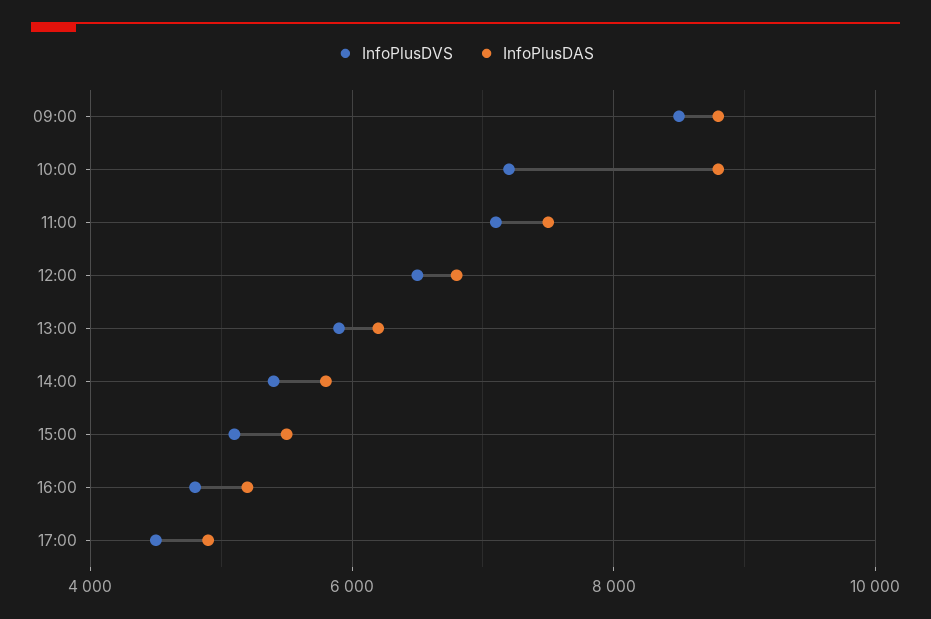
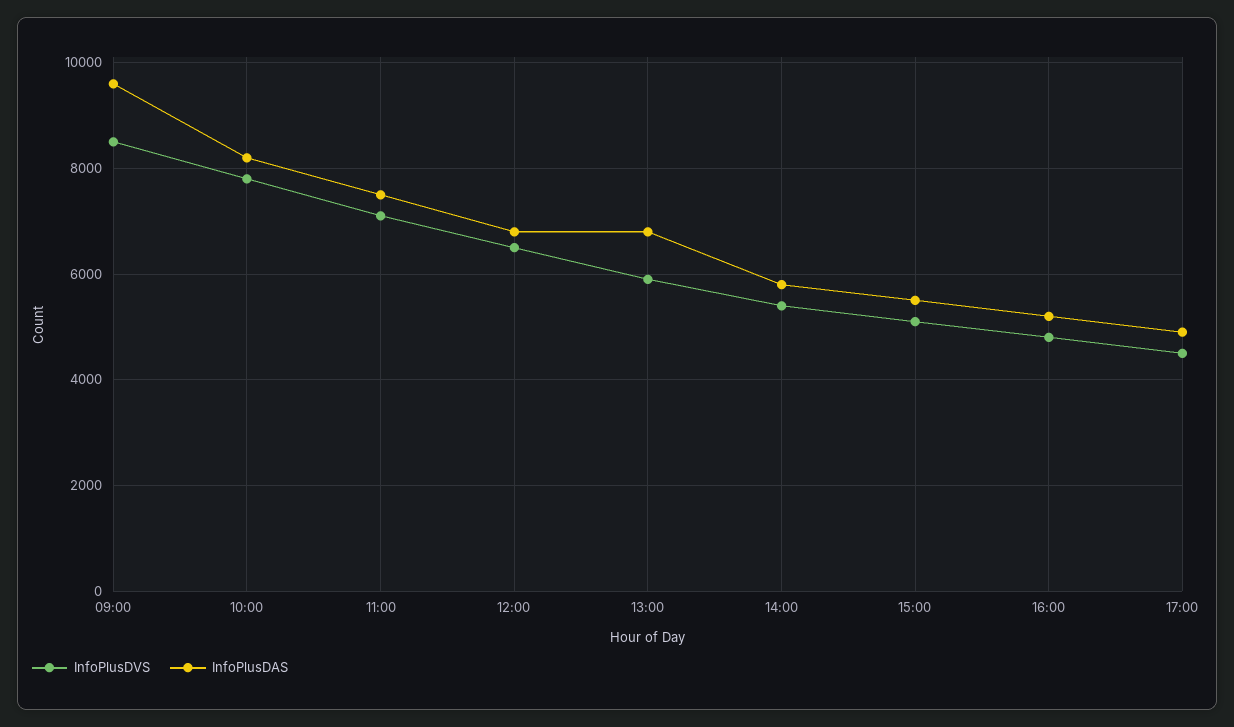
  {
    "InfoPlusDVS": {
      "09:00": 8600,
-     "10:00": 7200,
+     "10:00": 7800,
      "11:00": 7200,
      "12:00": 6600,
      "13:00": 6000,
      "14:00": 5400,
      "15:00": 5200,
      "16:00": 4800,
      "17:00": 4600
    },
    "InfoPlusDAS": {
-     "09:00": 8800,
+     "09:00": 9600,
-     "10:00": 8800,
+     "10:00": 8200,
      "11:00": 7600,
      "12:00": 6800,
-     "13:00": 6200,
+     "13:00": 6800,
      "14:00": 5800,
      "15:00": 5600,
      "16:00": 5200,
      "17:00": 5000
    }
  }

